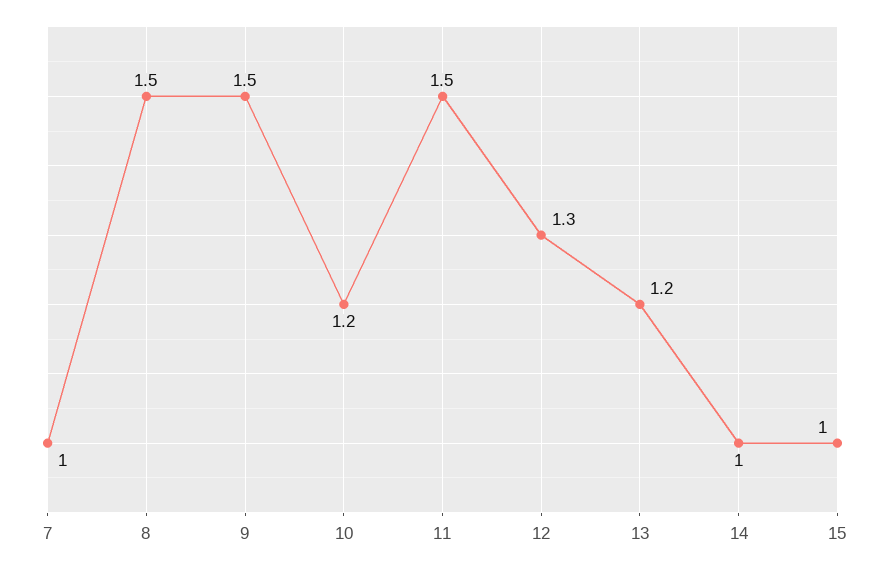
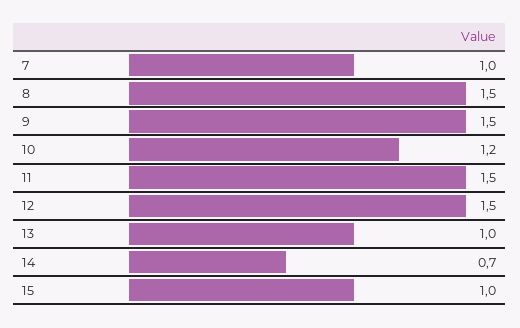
  {
    "7": 1,
    "8": 1.5,
    "9": 1.5,
    "10": 1.2,
    "11": 1.5,
-   "12": 1.3,
+   "12": 1.5,
-   "13": 1.2,
+   "13": 1,
-   "14": 1,
+   "14": 0.7,
    "15": 1
  }

